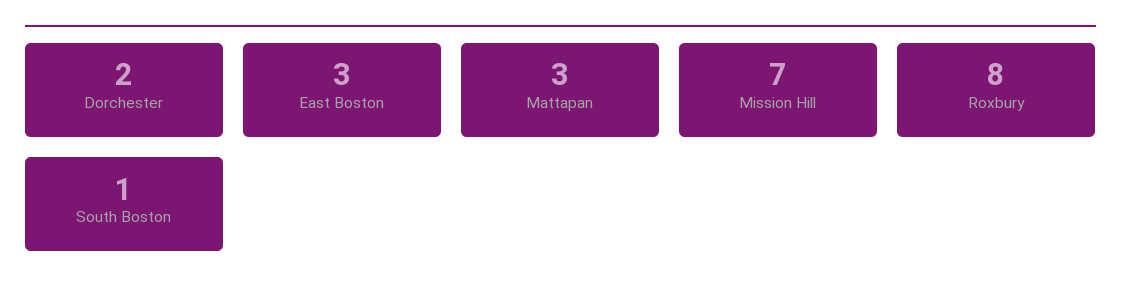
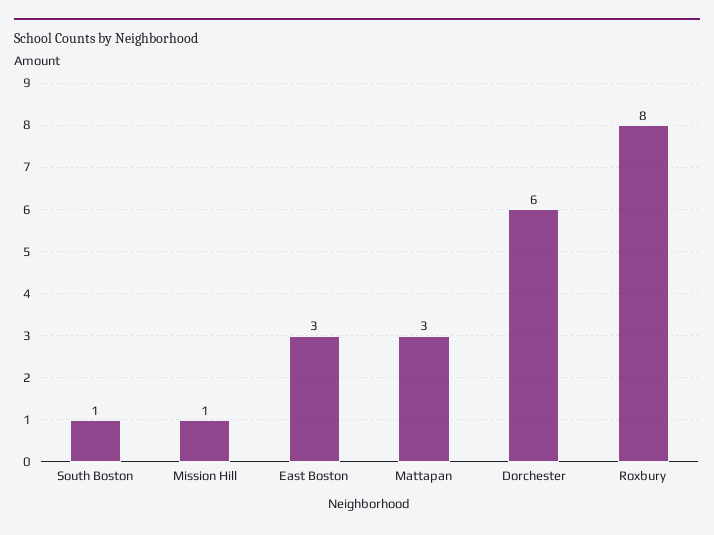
  {
-   "Dorchester": 2,
+   "Dorchester": 6,
    "East Boston": 3,
    "Mattapan": 3,
-   "Mission Hill": 7,
+   "Mission Hill": 1,
    "Roxbury": 8,
    "South Boston": 1
  }

